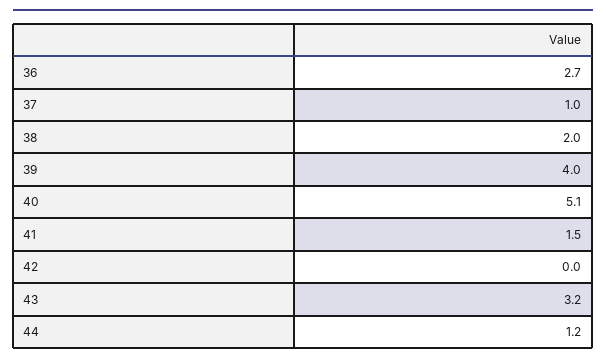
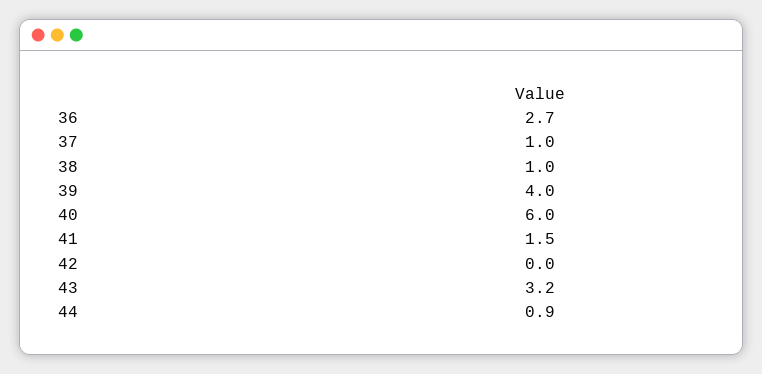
  {
    "36": 2.7,
    "37": 1,
-   "38": 2,
+   "38": 1,
    "39": 4,
-   "40": 5.1,
+   "40": 6,
    "41": 1.5,
    "42": 0,
    "43": 3.2,
-   "44": 1.2
+   "44": 0.9
  }

